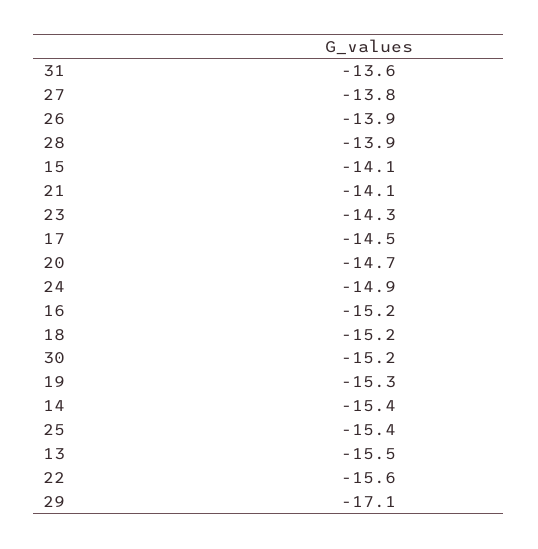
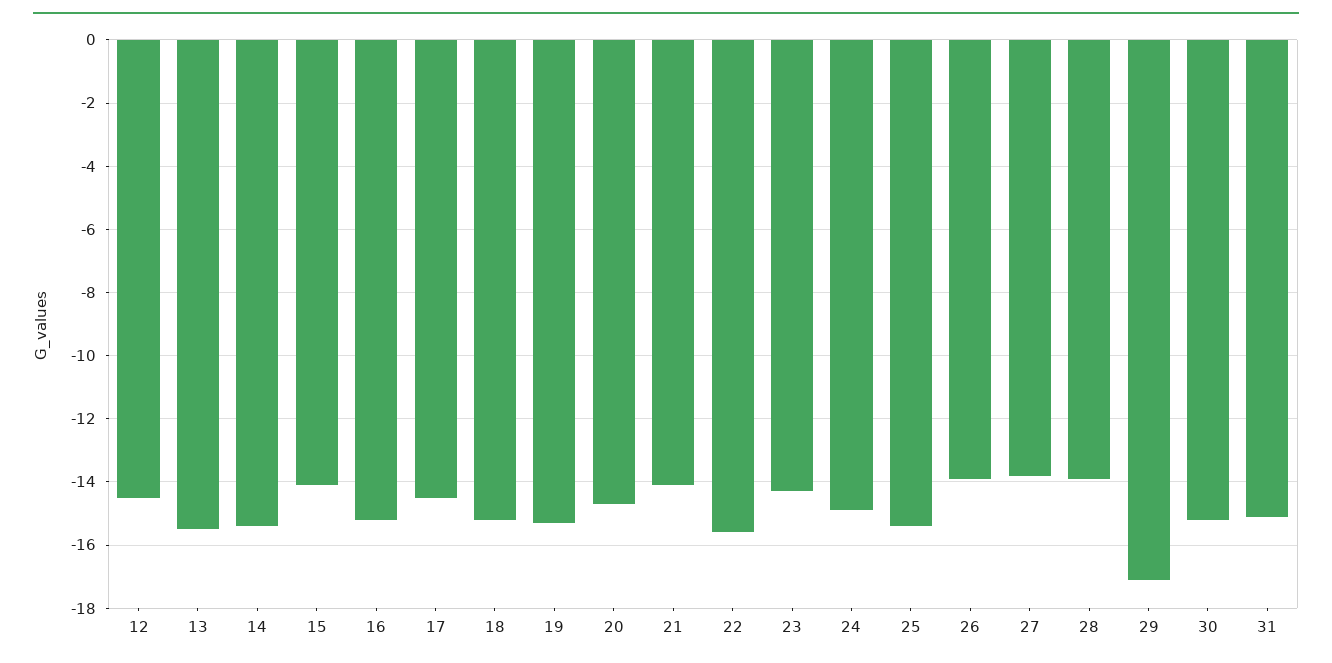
  {
-   "31": -13.6,
+   "31": -15,
    "27": -13.8,
    "26": -13.9,
    "28": -13.9,
    "15": -14.1,
    "21": -14.1,
    "23": -14.3,
    "17": -14.5,
    "20": -14.7,
    "24": -14.9,
    "16": -15.2,
    "18": -15.2,
    "30": -15.2,
    "19": -15.3,
    "14": -15.4,
    "25": -15.4,
    "13": -15.5,
    "22": -15.6,
-   "29": -17.1
+   "29": -17.1,
+   "12": -14.5
  }

